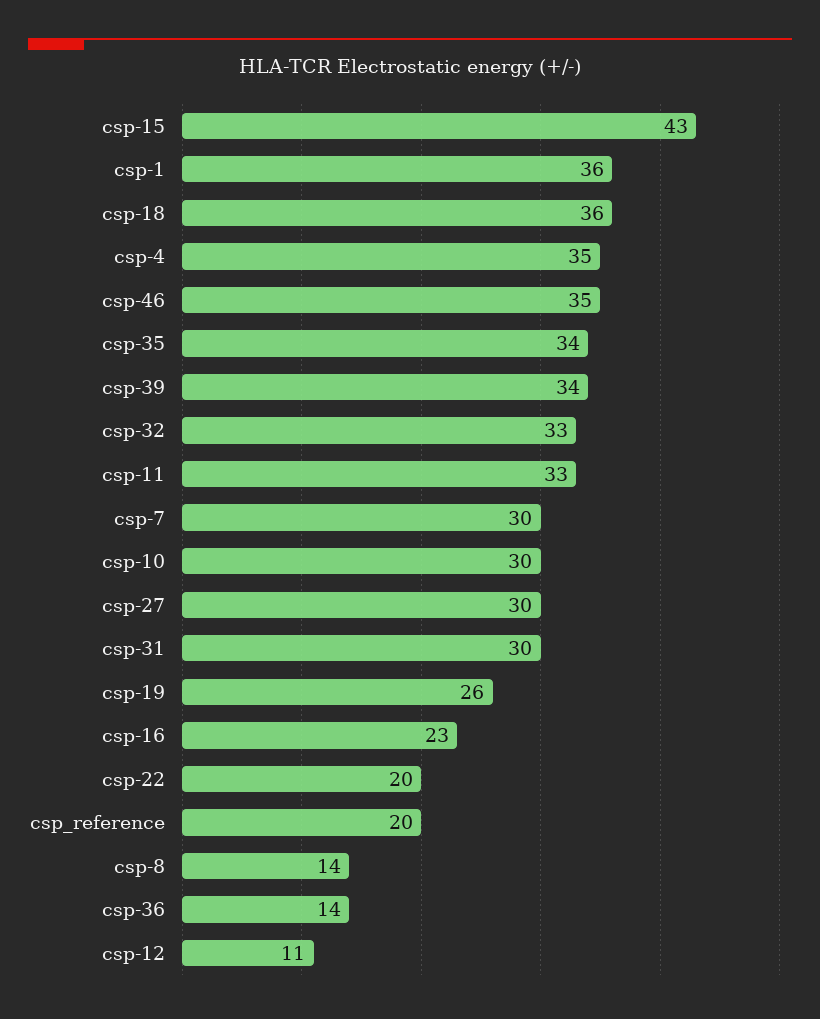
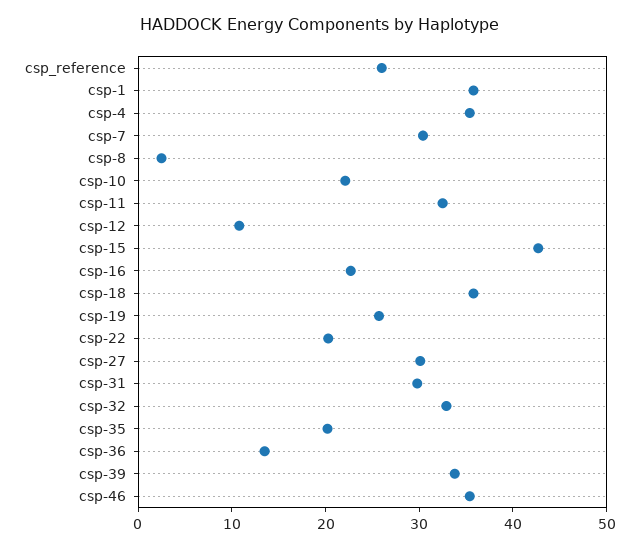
  {
    "csp-15": 43,
    "csp-1": 36,
    "csp-18": 36,
    "csp-4": 35,
    "csp-46": 35,
-   "csp-35": 34,
+   "csp-35": 20,
    "csp-39": 34,
    "csp-32": 33,
    "csp-11": 33,
    "csp-7": 30,
-   "csp-10": 30,
+   "csp-10": 22,
    "csp-27": 30,
    "csp-31": 30,
    "csp-19": 26,
    "csp-16": 23,
    "csp-22": 20,
-   "csp_reference": 20,
+   "csp_reference": 26,
-   "csp-8": 14,
+   "csp-8": 2,
    "csp-36": 14,
    "csp-12": 11
  }

